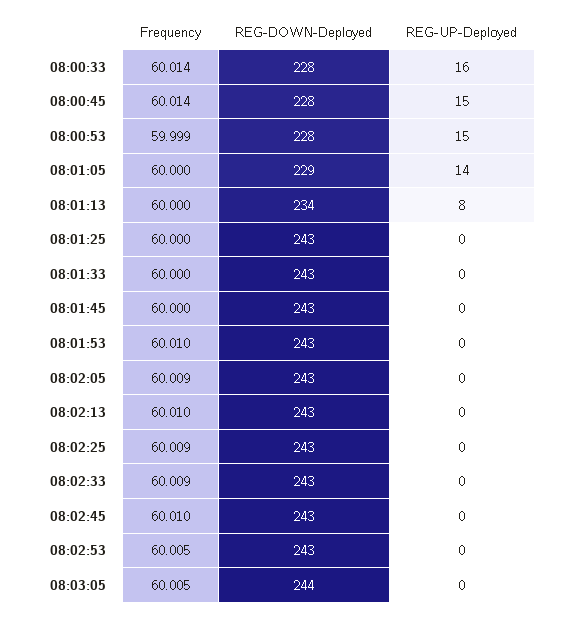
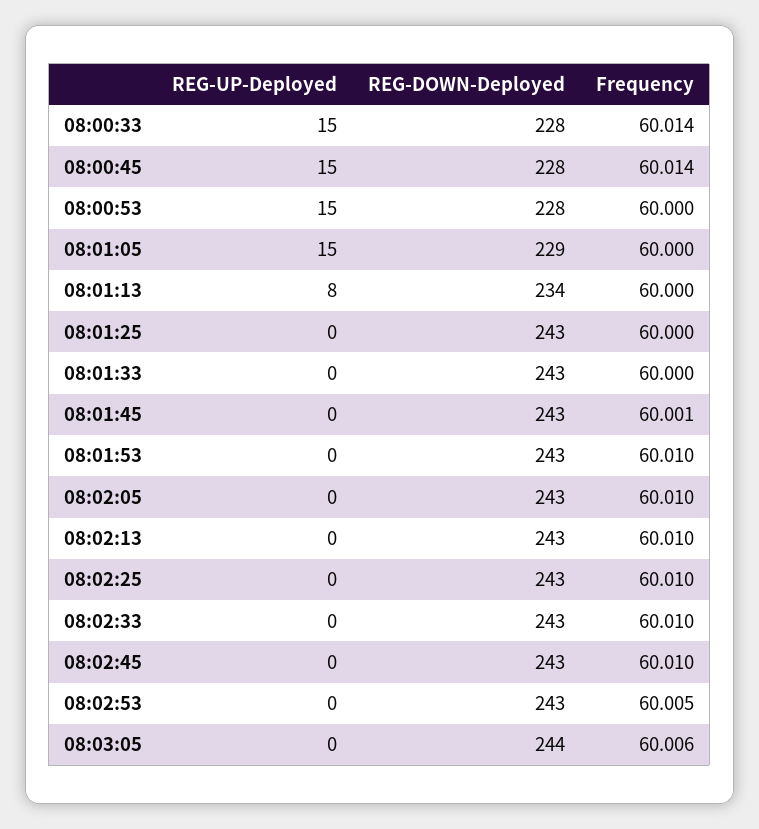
  {
    "Frequency": {
      "08:00:33": 60.014,
      "08:00:45": 60.014,
-     "08:00:53": 59.999,
+     "08:00:53": 60,
      "08:01:05": 60,
      "08:01:13": 60,
      "08:01:25": 60,
      "08:01:33": 60,
-     "08:01:45": 60,
+     "08:01:45": 60.001,
      "08:01:53": 60.01,
-     "08:02:05": 60.009,
+     "08:02:05": 60.01,
      "08:02:13": 60.01,
-     "08:02:25": 60.009,
+     "08:02:25": 60.01,
-     "08:02:33": 60.009,
+     "08:02:33": 60.01,
      "08:02:45": 60.01,
      "08:02:53": 60.005,
-     "08:03:05": 60.005
+     "08:03:05": 60.006
    },
    "REG-DOWN-Deployed": {
      "08:00:33": 228,
      "08:00:45": 228,
      "08:00:53": 228,
      "08:01:05": 229,
      "08:01:13": 234,
      "08:01:25": 243,
      "08:01:33": 243,
      "08:01:45": 243,
      "08:01:53": 243,
      "08:02:05": 243,
      "08:02:13": 243,
      "08:02:25": 243,
      "08:02:33": 243,
      "08:02:45": 243,
      "08:02:53": 243,
      "08:03:05": 244
    },
    "REG-UP-Deployed": {
-     "08:00:33": 16,
+     "08:00:33": 15,
      "08:00:45": 15,
      "08:00:53": 15,
-     "08:01:05": 14,
+     "08:01:05": 15,
      "08:01:13": 8,
      "08:01:25": 0,
      "08:01:33": 0,
      "08:01:45": 0,
      "08:01:53": 0,
      "08:02:05": 0,
      "08:02:13": 0,
      "08:02:25": 0,
      "08:02:33": 0,
      "08:02:45": 0,
      "08:02:53": 0,
      "08:03:05": 0
    }
  }

